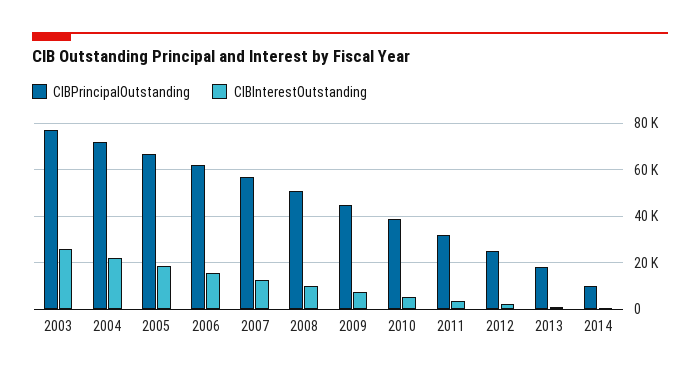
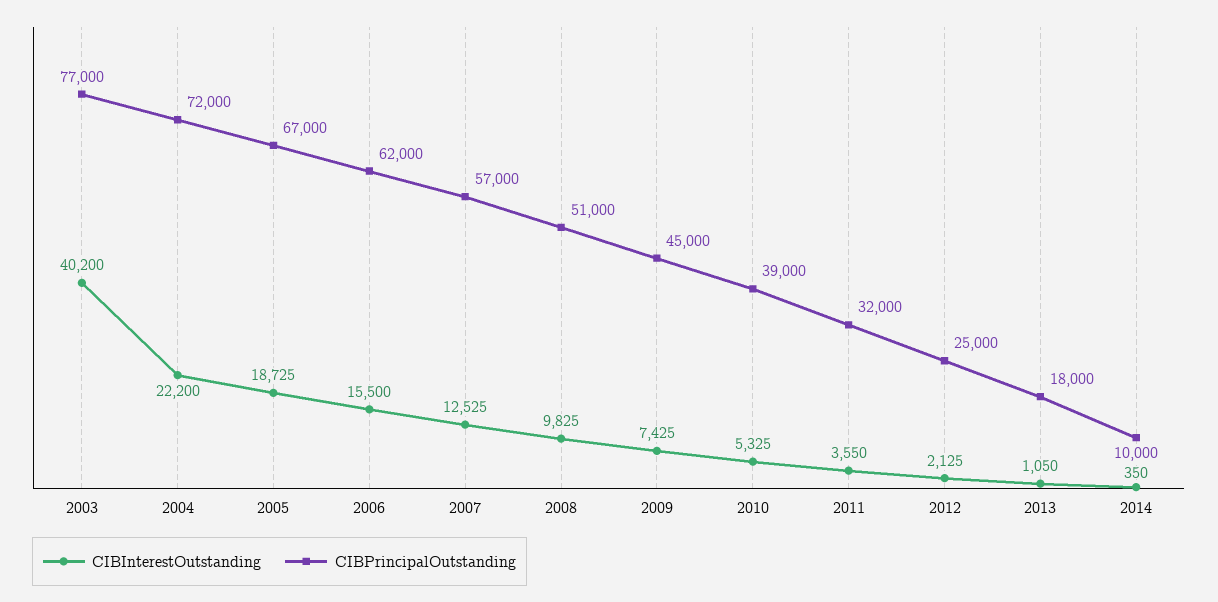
  {
    "CIBPrincipalOutstanding": {
      "2003": 77000,
      "2004": 72000,
      "2005": 67000,
      "2006": 62000,
      "2007": 57000,
      "2008": 51000,
      "2009": 45000,
      "2010": 39000,
      "2011": 32000,
      "2012": 25000,
      "2013": 18000,
      "2014": 10000
    },
    "CIBInterestOutstanding": {
-     "2003": 25000,
+     "2003": 40200,
      "2004": 22200,
      "2005": 18725,
      "2006": 15500,
      "2007": 12525,
      "2008": 9825,
      "2009": 7425,
      "2010": 5325,
      "2011": 3550,
      "2012": 2125,
      "2013": 1050,
      "2014": 350
    }
  }

